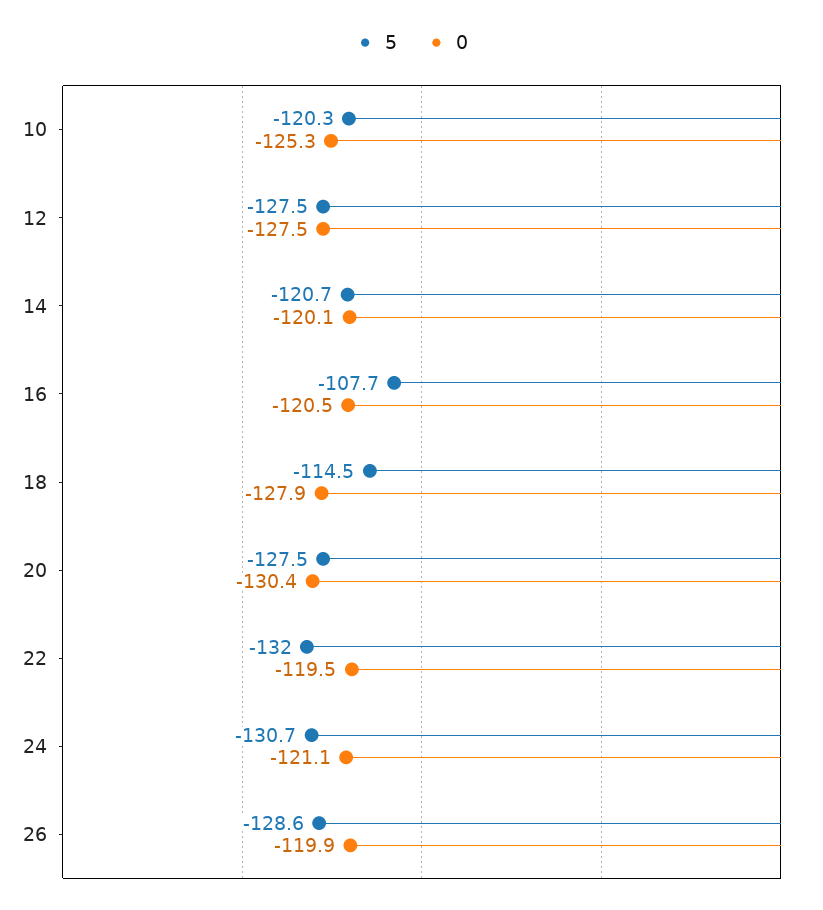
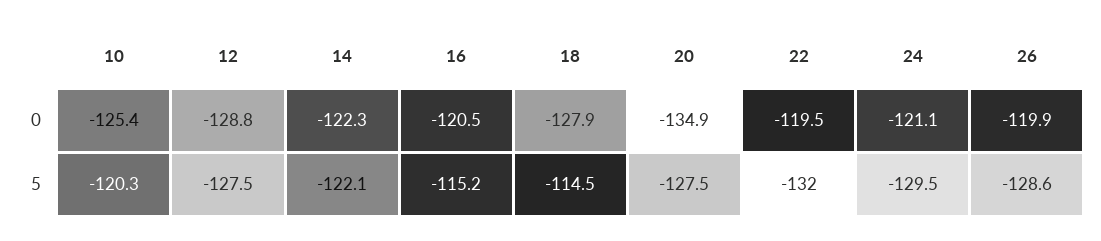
  {
    "5": {
      "10": -120.3,
      "12": -127.5,
-     "14": -120.7,
+     "14": -122.1,
-     "16": -107.7,
+     "16": -115.2,
      "18": -114.5,
      "20": -127.5,
      "22": -132,
-     "24": -130.7,
+     "24": -129.5,
      "26": -128.6
    },
    "0": {
-     "10": -125.3,
+     "10": -125.4,
-     "12": -127.5,
+     "12": -128.8,
-     "14": -120.1,
+     "14": -122.3,
      "16": -120.5,
      "18": -127.9,
-     "20": -130.4,
+     "20": -134.9,
      "22": -119.5,
      "24": -121.1,
      "26": -119.9
    }
  }

